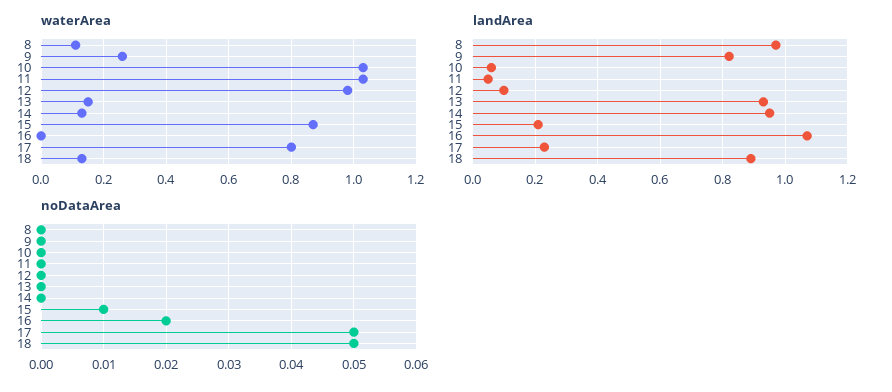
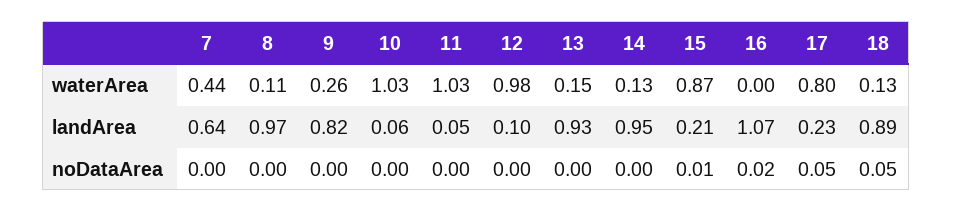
  {
    "waterArea": {
      "8": 0.11,
      "9": 0.26,
      "10": 1.03,
      "11": 1.03,
      "12": 0.98,
      "13": 0.15,
      "14": 0.13,
      "15": 0.87,
      "16": 0,
      "17": 0.8,
-     "18": 0.13
+     "18": 0.13,
+     "7": 0.44
    },
    "landArea": {
      "8": 0.97,
      "9": 0.82,
      "10": 0.06,
      "11": 0.05,
      "12": 0.1,
      "13": 0.93,
      "14": 0.95,
      "15": 0.21,
      "16": 1.07,
      "17": 0.23,
-     "18": 0.89
+     "18": 0.89,
+     "7": 0.64
    },
    "noDataArea": {
      "8": 0,
      "9": 0,
      "10": 0,
      "11": 0,
      "12": 0,
      "13": 0,
      "14": 0,
      "15": 0.01,
      "16": 0.02,
      "17": 0.05,
-     "18": 0.05
+     "18": 0.05,
+     "7": 0
    }
  }

